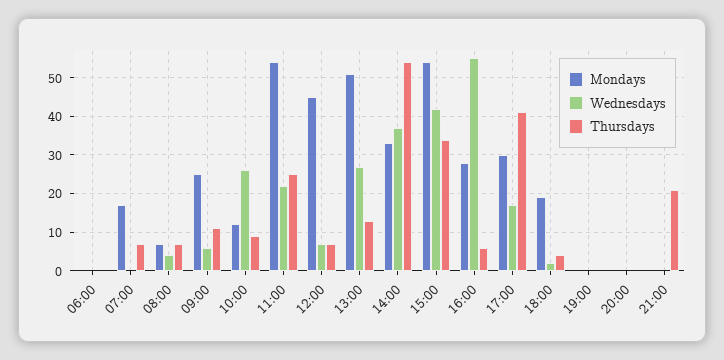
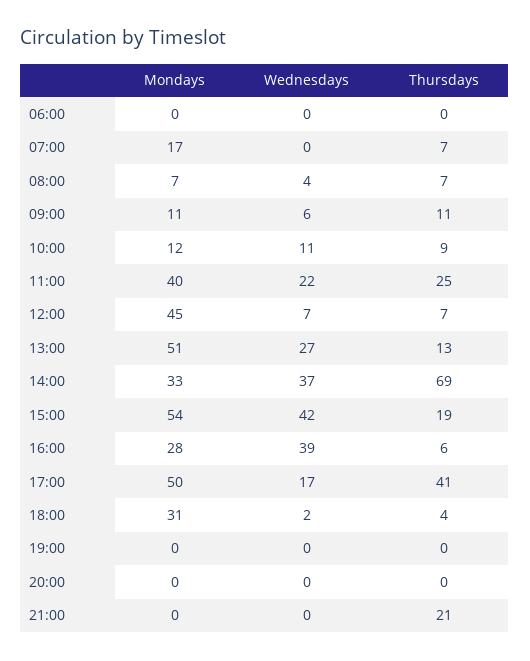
  {
    "Mondays": {
      "06:00": 0,
      "07:00": 17,
      "08:00": 7,
-     "09:00": 25,
+     "09:00": 11,
      "10:00": 12,
-     "11:00": 55,
+     "11:00": 40,
      "12:00": 45,
      "13:00": 51,
      "14:00": 33,
      "15:00": 54,
      "16:00": 28,
-     "17:00": 30,
+     "17:00": 50,
-     "18:00": 20,
+     "18:00": 31,
      "19:00": 0,
      "20:00": 0,
      "21:00": 0
    },
    "Wednesdays": {
      "06:00": 0,
      "07:00": 0,
      "08:00": 4,
      "09:00": 6,
-     "10:00": 25,
+     "10:00": 11,
      "11:00": 22,
      "12:00": 7,
      "13:00": 27,
      "14:00": 37,
      "15:00": 42,
-     "16:00": 55,
+     "16:00": 39,
      "17:00": 17,
      "18:00": 2,
      "19:00": 0,
      "20:00": 0,
      "21:00": 0
    },
    "Thursdays": {
      "06:00": 0,
      "07:00": 7,
      "08:00": 7,
      "09:00": 11,
      "10:00": 9,
      "11:00": 25,
      "12:00": 7,
      "13:00": 13,
-     "14:00": 55,
+     "14:00": 69,
-     "15:00": 35,
+     "15:00": 19,
      "16:00": 6,
      "17:00": 41,
      "18:00": 4,
      "19:00": 0,
      "20:00": 0,
      "21:00": 21
    }
  }

